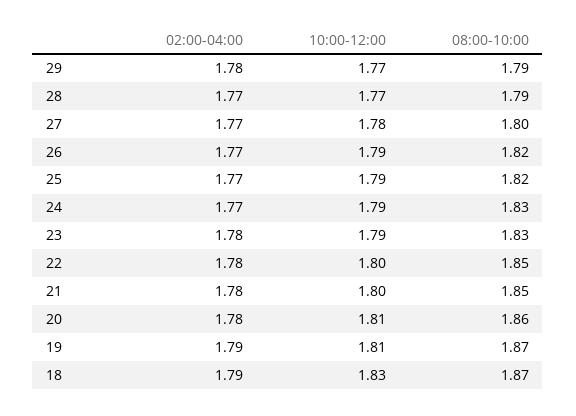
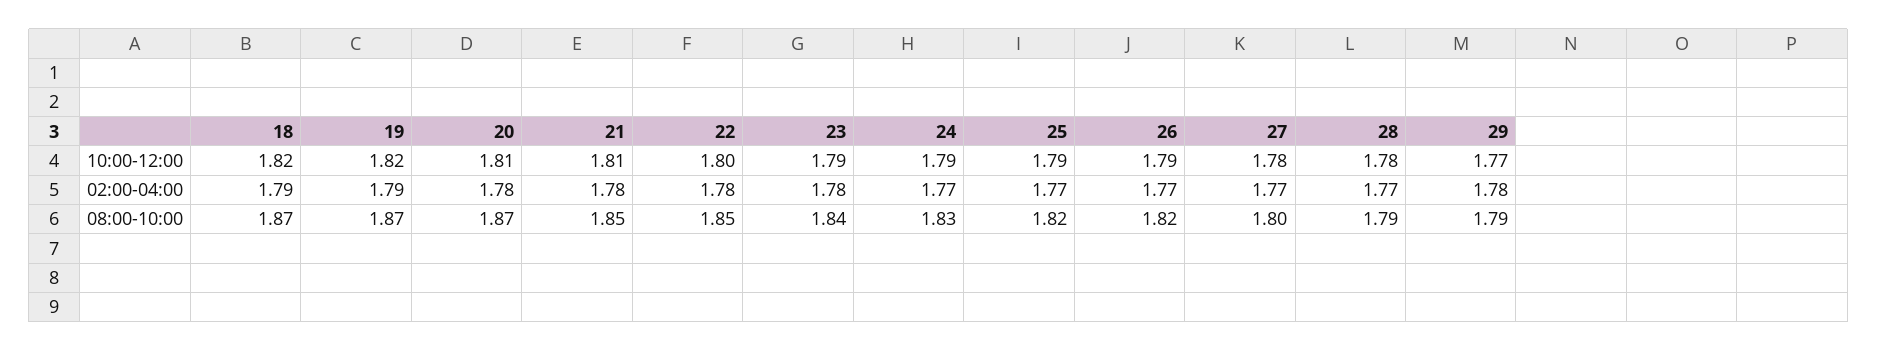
  {
    "02:00-04:00": {
      "29": 1.78,
      "28": 1.77,
      "27": 1.77,
      "26": 1.77,
      "25": 1.77,
      "24": 1.77,
      "23": 1.78,
      "22": 1.78,
      "21": 1.78,
      "20": 1.78,
      "19": 1.79,
      "18": 1.79
    },
    "10:00-12:00": {
      "29": 1.77,
-     "28": 1.77,
+     "28": 1.78,
      "27": 1.78,
      "26": 1.79,
      "25": 1.79,
      "24": 1.79,
      "23": 1.79,
      "22": 1.8,
-     "21": 1.8,
+     "21": 1.81,
      "20": 1.81,
-     "19": 1.81,
+     "19": 1.82,
-     "18": 1.83
+     "18": 1.82
    },
    "08:00-10:00": {
      "29": 1.79,
      "28": 1.79,
      "27": 1.8,
      "26": 1.82,
      "25": 1.82,
      "24": 1.83,
-     "23": 1.83,
+     "23": 1.84,
      "22": 1.85,
      "21": 1.85,
-     "20": 1.86,
+     "20": 1.87,
      "19": 1.87,
      "18": 1.87
    }
  }

